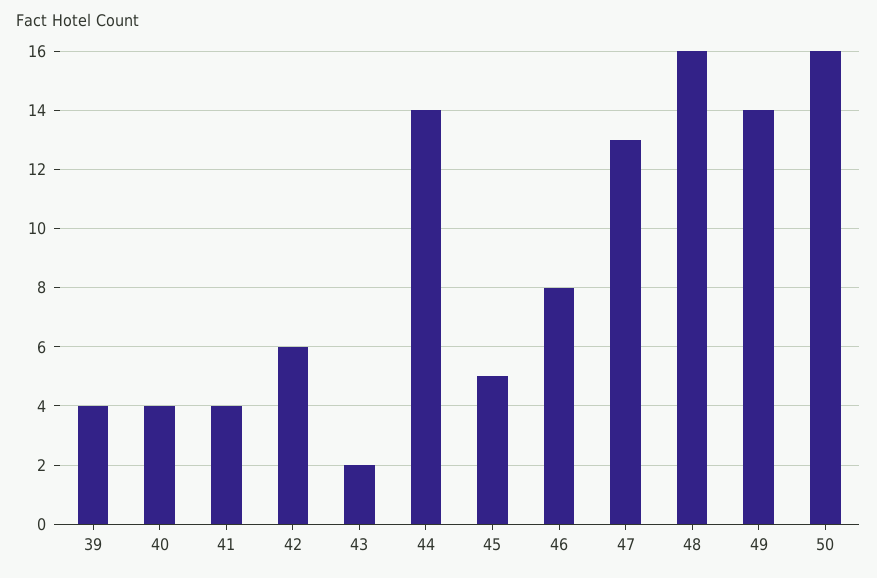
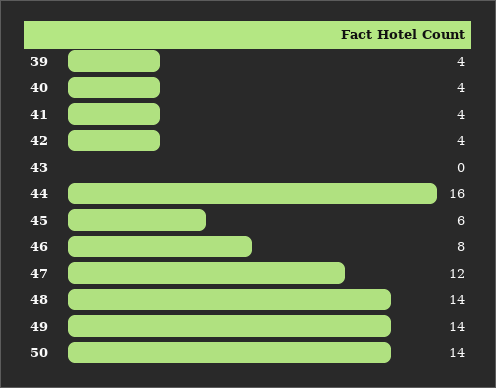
  {
    "39": 4,
    "40": 4,
    "41": 4,
-   "42": 6,
+   "42": 4,
-   "43": 2,
+   "43": 0,
-   "44": 14,
+   "44": 16,
-   "45": 5,
+   "45": 6,
    "46": 8,
-   "47": 13,
+   "47": 12,
-   "48": 16,
+   "48": 14,
    "49": 14,
-   "50": 16
+   "50": 14
  }

